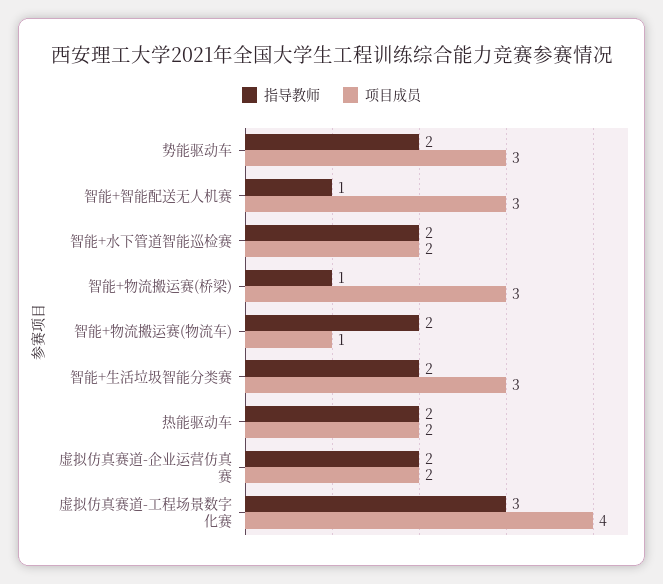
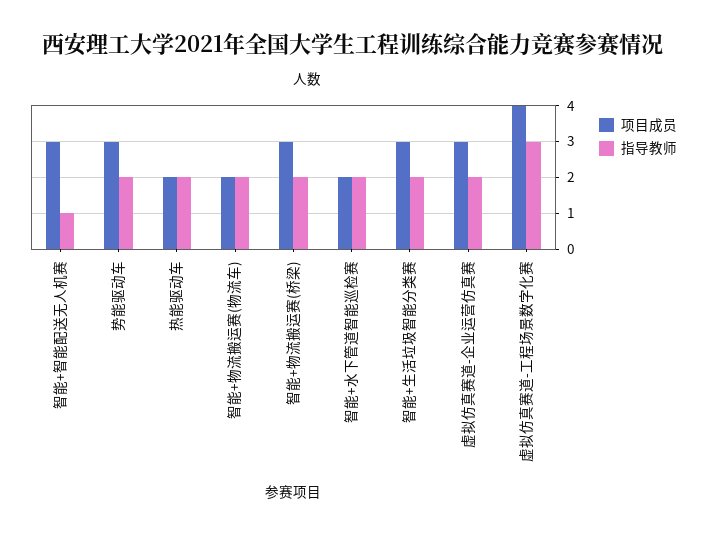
  {
    "指导教师": {
      "势能驱动车": 2,
      "智能+智能配送无人机赛": 1,
      "智能+水下管道智能巡检赛": 2,
-     "智能+物流搬运赛(桥梁)": 1,
+     "智能+物流搬运赛(桥梁)": 2,
      "智能+物流搬运赛(物流车)": 2,
      "智能+生活垃圾智能分类赛": 2,
      "热能驱动车": 2,
      "虚拟仿真赛道-企业运营仿真赛": 2,
      "虚拟仿真赛道-工程场景数字化赛": 3
    },
    "项目成员": {
      "势能驱动车": 3,
      "智能+智能配送无人机赛": 3,
      "智能+水下管道智能巡检赛": 2,
      "智能+物流搬运赛(桥梁)": 3,
-     "智能+物流搬运赛(物流车)": 1,
+     "智能+物流搬运赛(物流车)": 2,
      "智能+生活垃圾智能分类赛": 3,
      "热能驱动车": 2,
-     "虚拟仿真赛道-企业运营仿真赛": 2,
+     "虚拟仿真赛道-企业运营仿真赛": 3,
      "虚拟仿真赛道-工程场景数字化赛": 4
    }
  }

